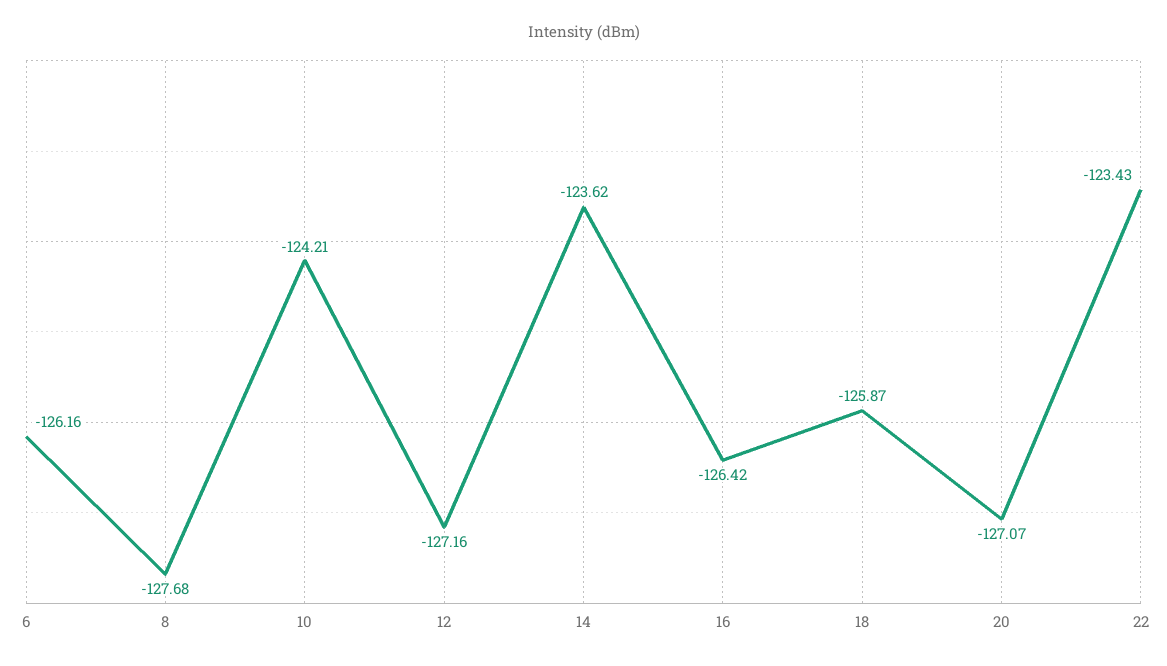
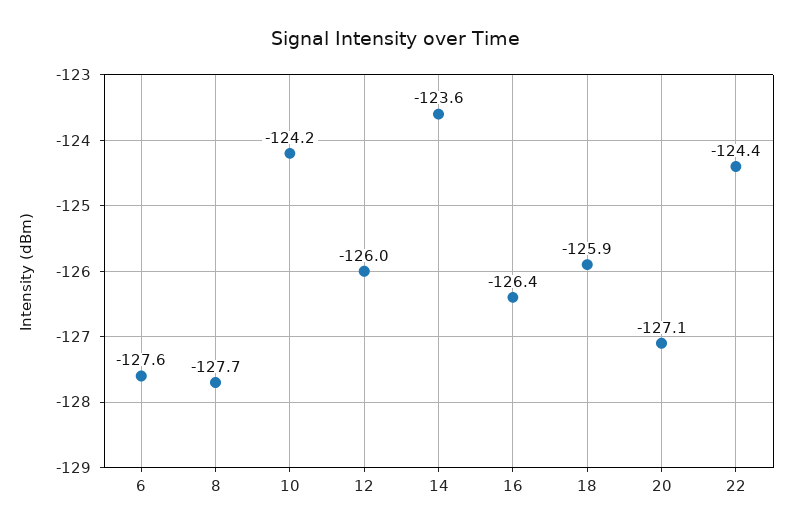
  {
-   "6": -126.16,
+   "6": -127.6,
    "8": -127.68,
    "10": -124.21,
-   "12": -127.16,
+   "12": -126,
    "14": -123.62,
    "16": -126.42,
    "18": -125.87,
    "20": -127.07,
-   "22": -123.43
+   "22": -124.4
  }

